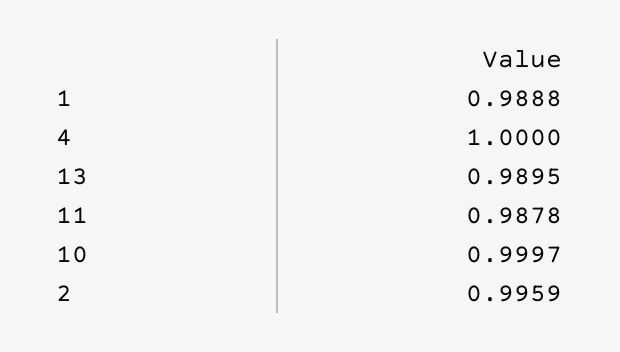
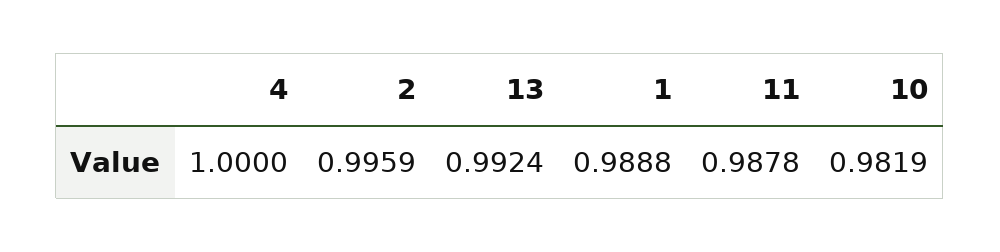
  {
    "1": 0.9888,
    "4": 1,
-   "13": 0.9895,
+   "13": 0.9924,
    "11": 0.9878,
-   "10": 0.9997,
+   "10": 0.9819,
    "2": 0.9959
  }

